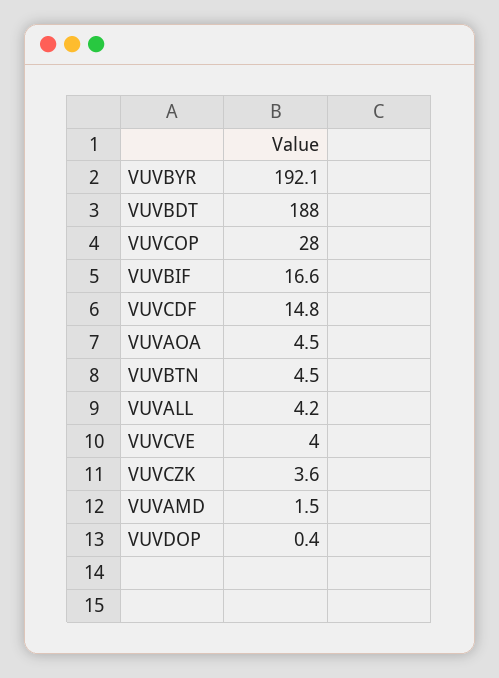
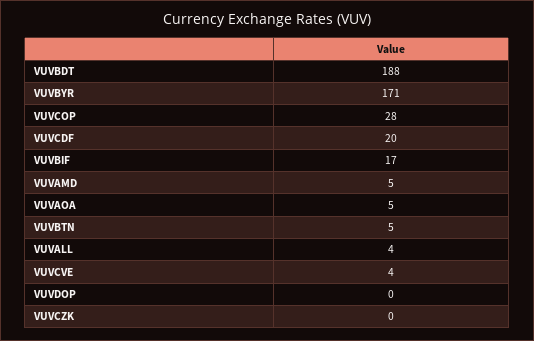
  {
-   "VUVBYR": 192.1,
+   "VUVBYR": 171,
    "VUVBDT": 188,
    "VUVCOP": 28,
    "VUVBIF": 16.6,
-   "VUVCDF": 14.8,
+   "VUVCDF": 20,
    "VUVAOA": 4.5,
    "VUVBTN": 4.5,
    "VUVALL": 4.2,
    "VUVCVE": 4,
-   "VUVCZK": 3.6,
+   "VUVCZK": 0,
-   "VUVAMD": 1.5,
+   "VUVAMD": 5,
    "VUVDOP": 0.4
  }

